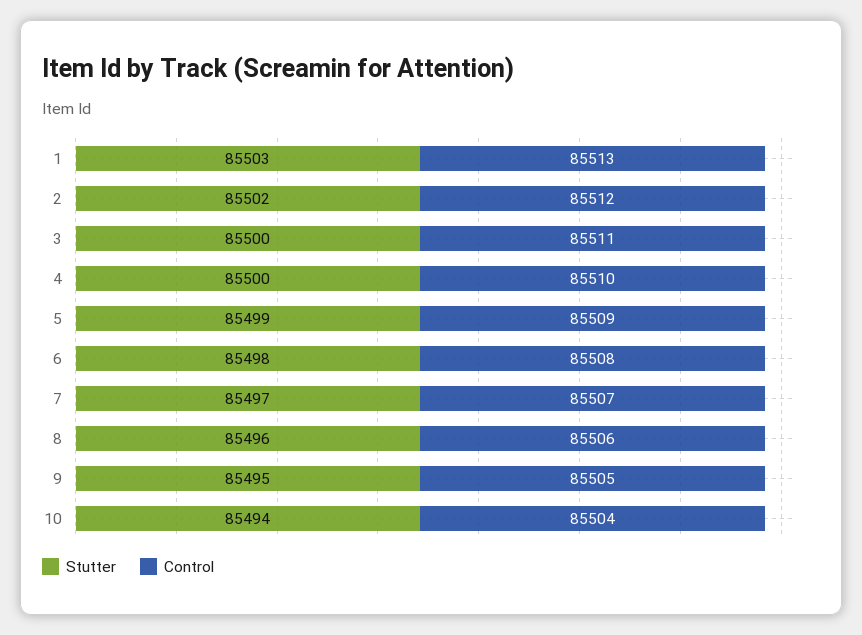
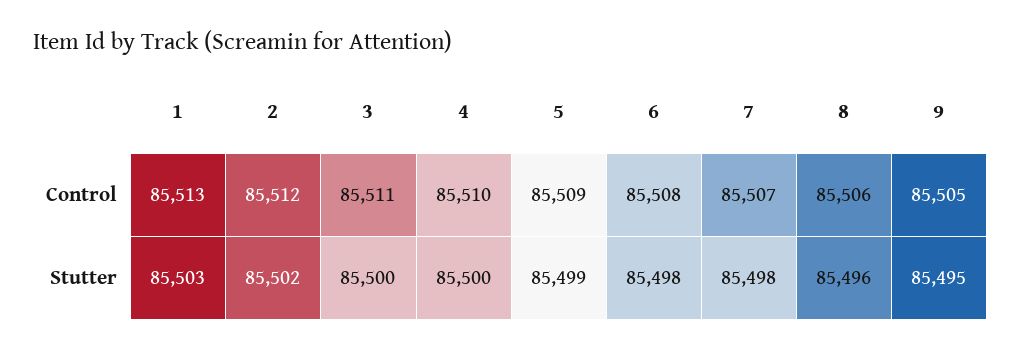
  {
    "Stutter": {
      "1": 85503,
      "2": 85502,
      "3": 85500,
      "4": 85500,
      "5": 85499,
      "6": 85498,
-     "7": 85497,
+     "7": 85498,
      "8": 85496,
-     "9": 85495,
+     "9": 85495
-     "10": 85494
    },
    "Control": {
      "1": 85513,
      "2": 85512,
      "3": 85511,
      "4": 85510,
      "5": 85509,
      "6": 85508,
      "7": 85507,
      "8": 85506,
-     "9": 85505,
+     "9": 85505
-     "10": 85504
    }
  }

